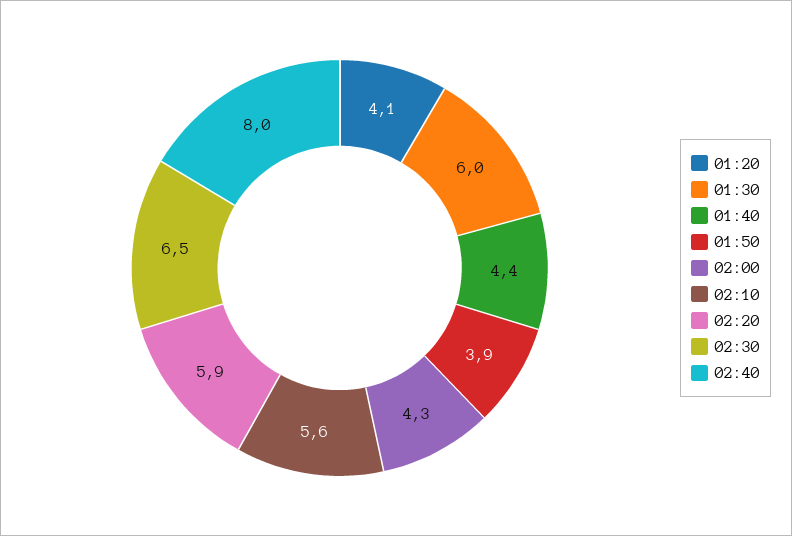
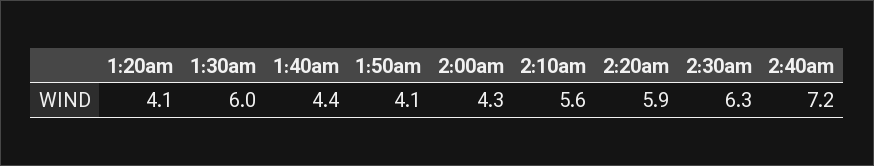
  {
    "01:20": 4.1,
    "01:30": 6,
    "01:40": 4.4,
-   "01:50": 3.9,
+   "01:50": 4.1,
    "02:00": 4.3,
    "02:10": 5.6,
    "02:20": 5.9,
-   "02:30": 6.5,
+   "02:30": 6.3,
-   "02:40": 8
+   "02:40": 7.2
  }

